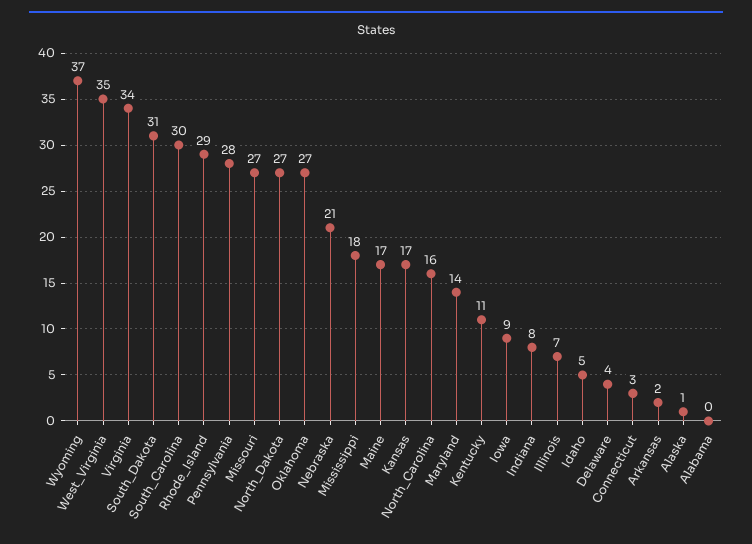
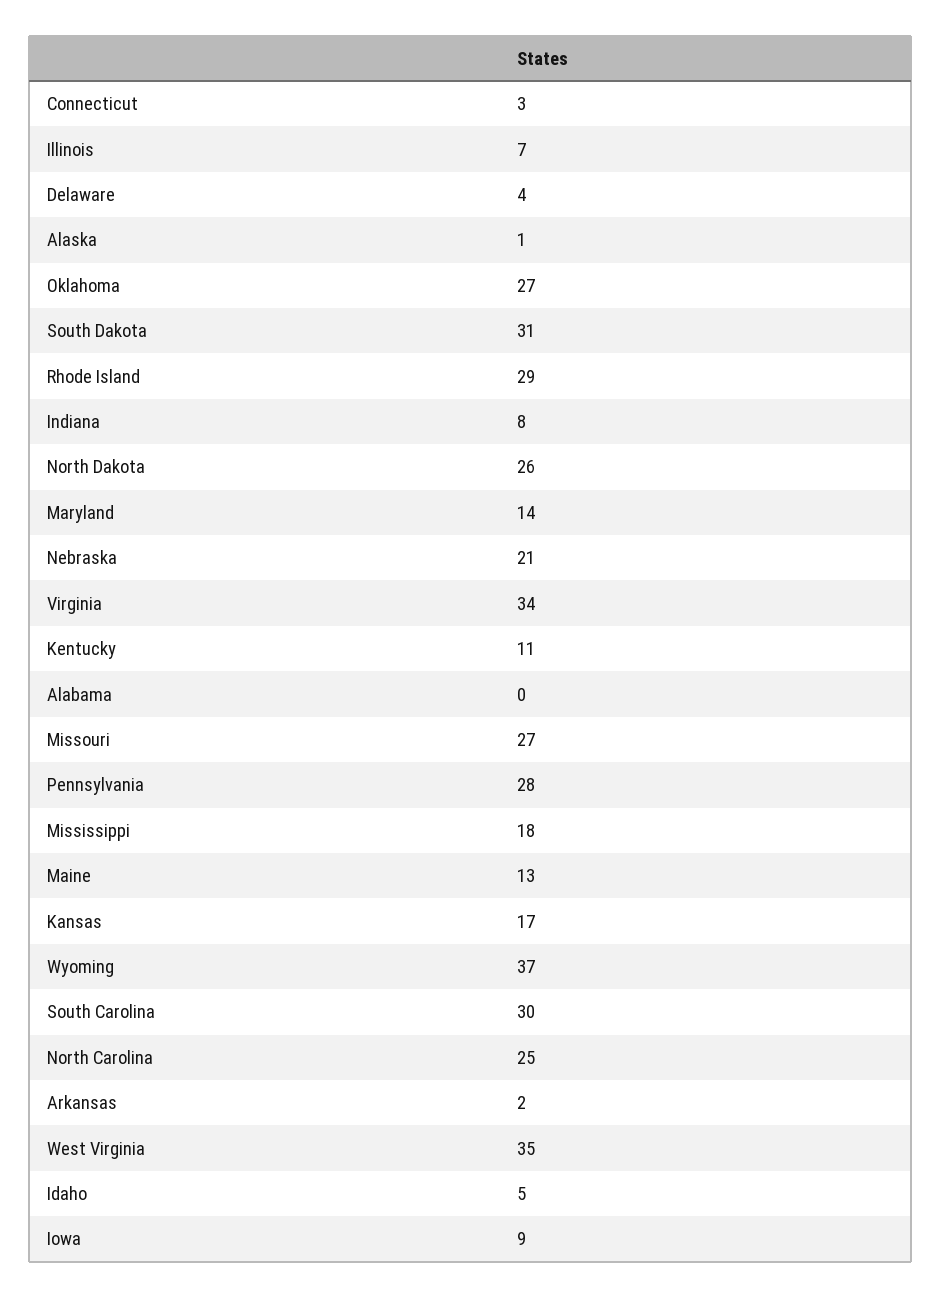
  {
    "Wyoming": 37,
    "West_Virginia": 35,
    "Virginia": 34,
    "South_Dakota": 31,
    "South_Carolina": 30,
    "Rhode_Island": 29,
    "Pennsylvania": 28,
    "Missouri": 27,
-   "North_Dakota": 27,
+   "North_Dakota": 26,
    "Oklahoma": 27,
    "Nebraska": 21,
    "Mississippi": 18,
-   "Maine": 17,
+   "Maine": 13,
    "Kansas": 17,
-   "North_Carolina": 16,
+   "North_Carolina": 25,
    "Maryland": 14,
    "Kentucky": 11,
    "Iowa": 9,
    "Indiana": 8,
    "Illinois": 7,
    "Idaho": 5,
    "Delaware": 4,
    "Connecticut": 3,
    "Arkansas": 2,
    "Alaska": 1,
    "Alabama": 0
  }

